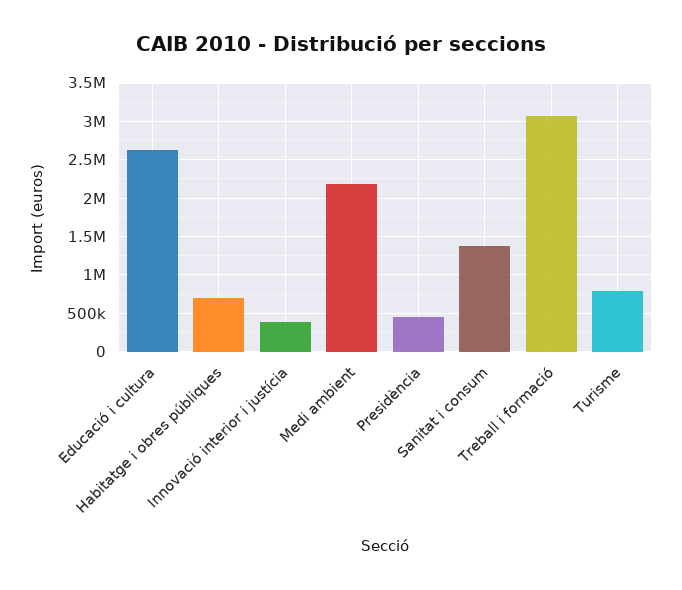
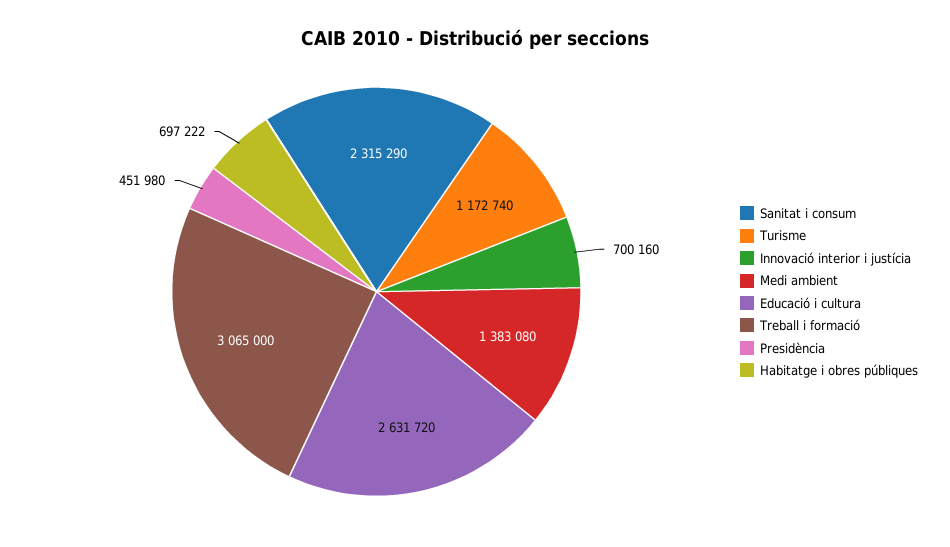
  {
    "Educació i cultura": 2631720,
    "Habitatge i obres públiques": 697222,
-   "Innovació interior i justícia": 400000,
+   "Innovació interior i justícia": 700160,
-   "Medi ambient": 2200000,
+   "Medi ambient": 1383080,
    "Presidència": 451980,
-   "Sanitat i consum": 1400000,
+   "Sanitat i consum": 2315290,
    "Treball i formació": 3065000,
-   "Turisme": 800000
+   "Turisme": 1172740
  }

